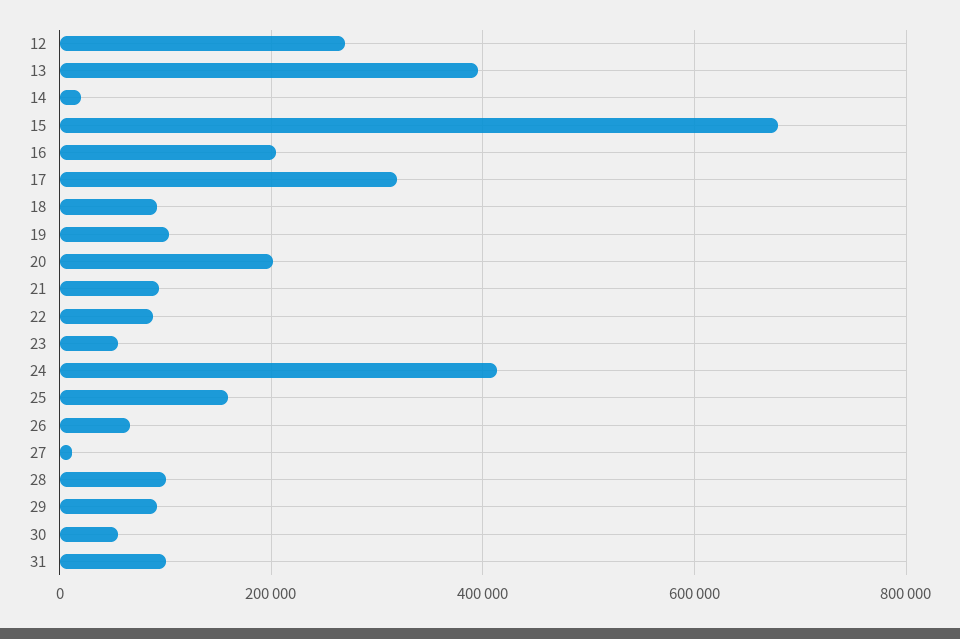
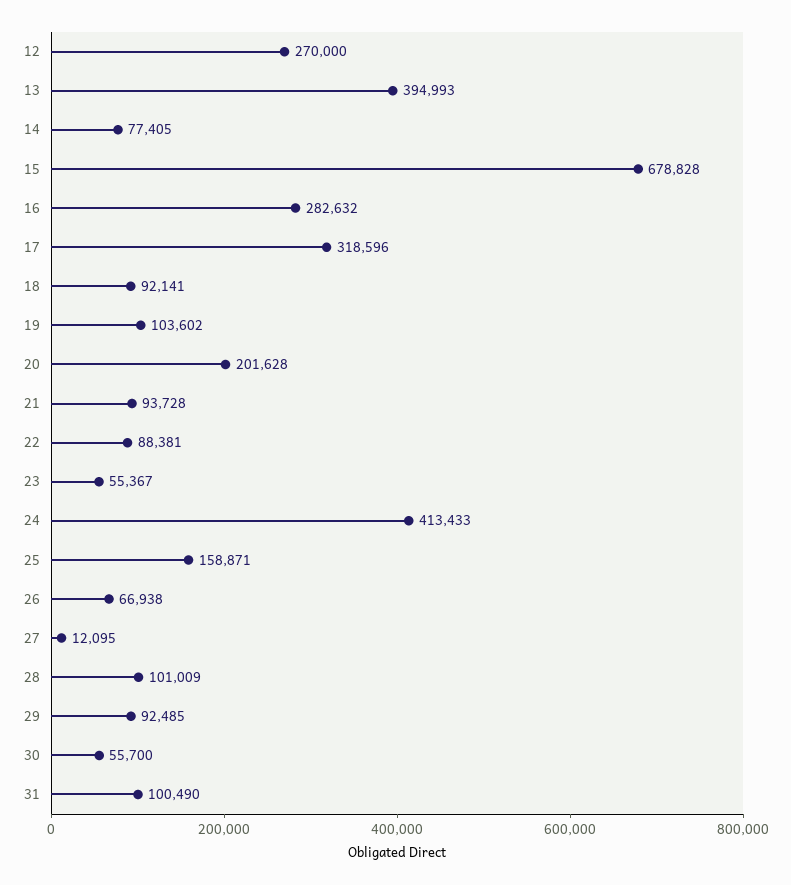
  {
    "12": 270000,
    "13": 394993,
-   "14": 20000,
+   "14": 77405,
    "15": 678828,
-   "16": 200000,
+   "16": 282632,
    "17": 318596,
    "18": 92141,
    "19": 103602,
    "20": 201628,
    "21": 93728,
    "22": 88381,
    "23": 55367,
    "24": 413433,
    "25": 158871,
    "26": 66938,
    "27": 12095,
    "28": 101009,
    "29": 92485,
    "30": 55700,
    "31": 100490
  }

